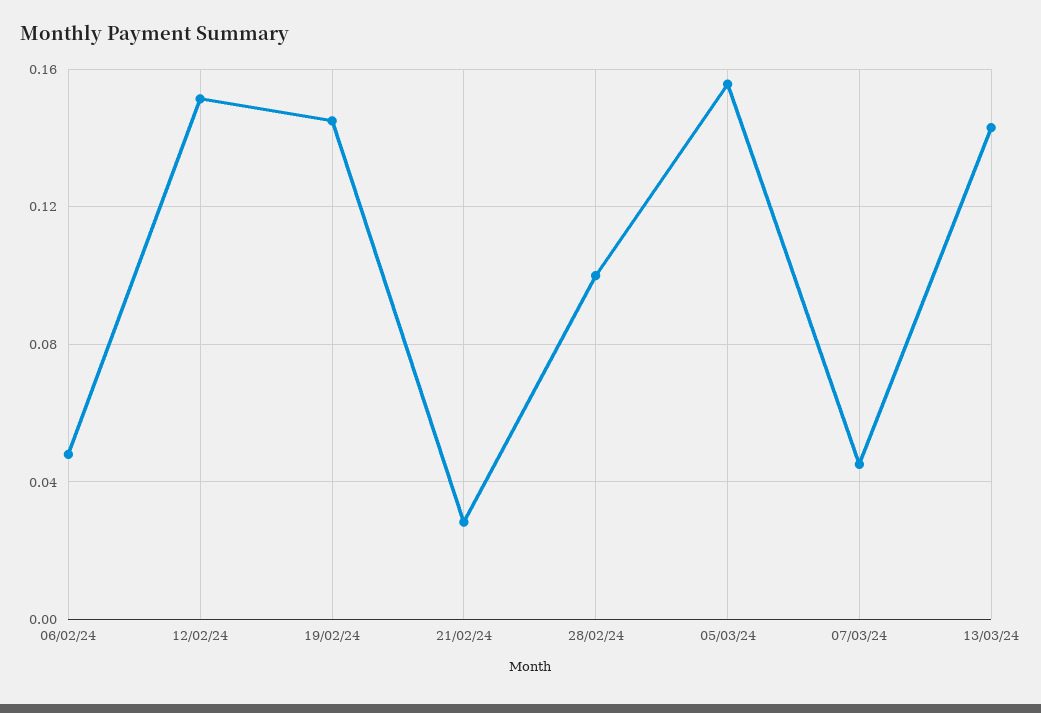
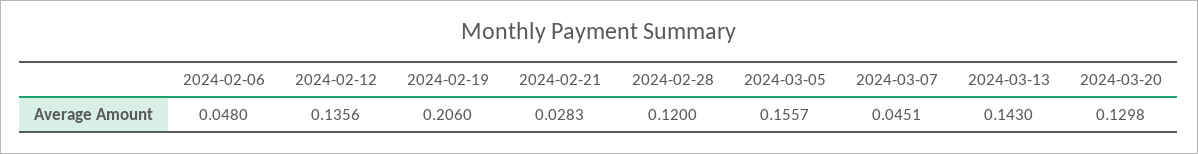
  {
    "06/02/24": 0.048,
-   "12/02/24": 0.15,
+   "12/02/24": 0.1356,
-   "19/02/24": 0.145,
+   "19/02/24": 0.206,
    "21/02/24": 0.0283,
-   "28/02/24": 0.1,
+   "28/02/24": 0.12,
    "05/03/24": 0.1557,
    "07/03/24": 0.0451,
-   "13/03/24": 0.143
+   "13/03/24": 0.143,
+   "2024-03-20": 0.1298
  }

